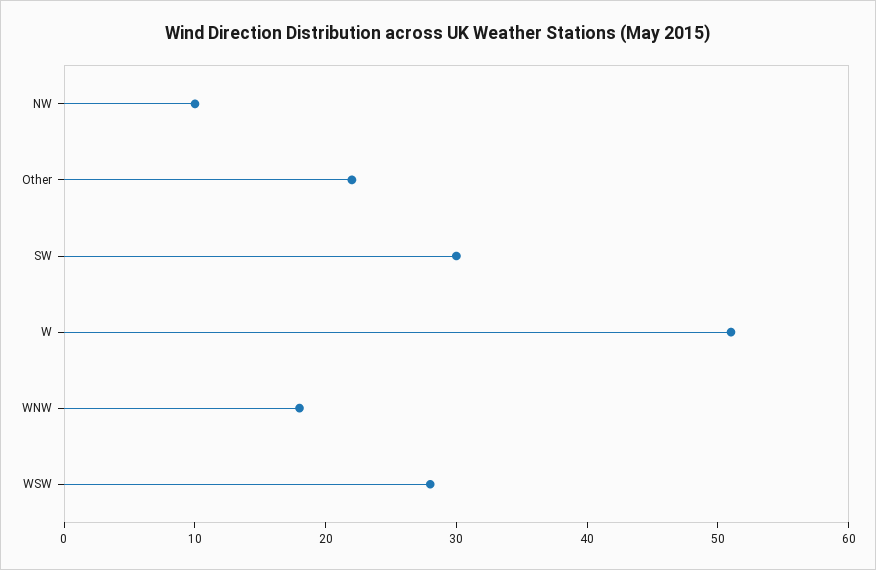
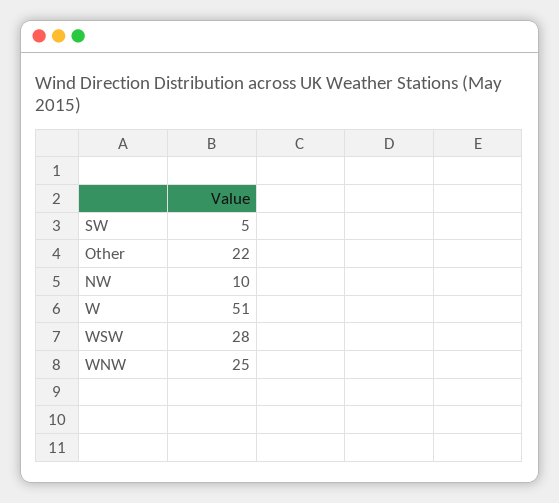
  {
    "NW": 10,
    "Other": 22,
-   "SW": 30,
+   "SW": 5,
    "W": 51,
-   "WNW": 18,
+   "WNW": 25,
    "WSW": 28
  }

